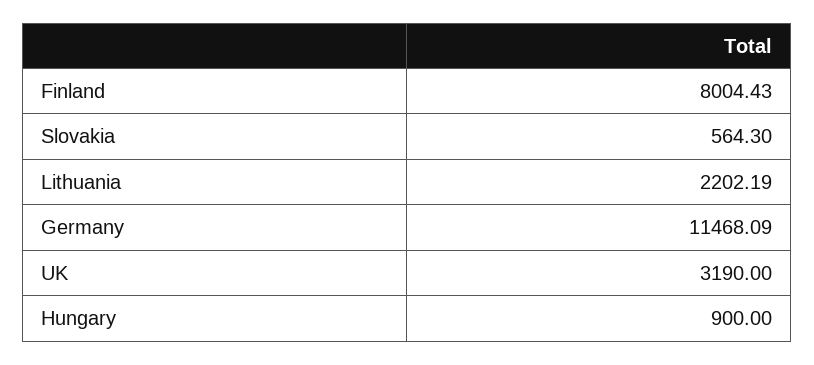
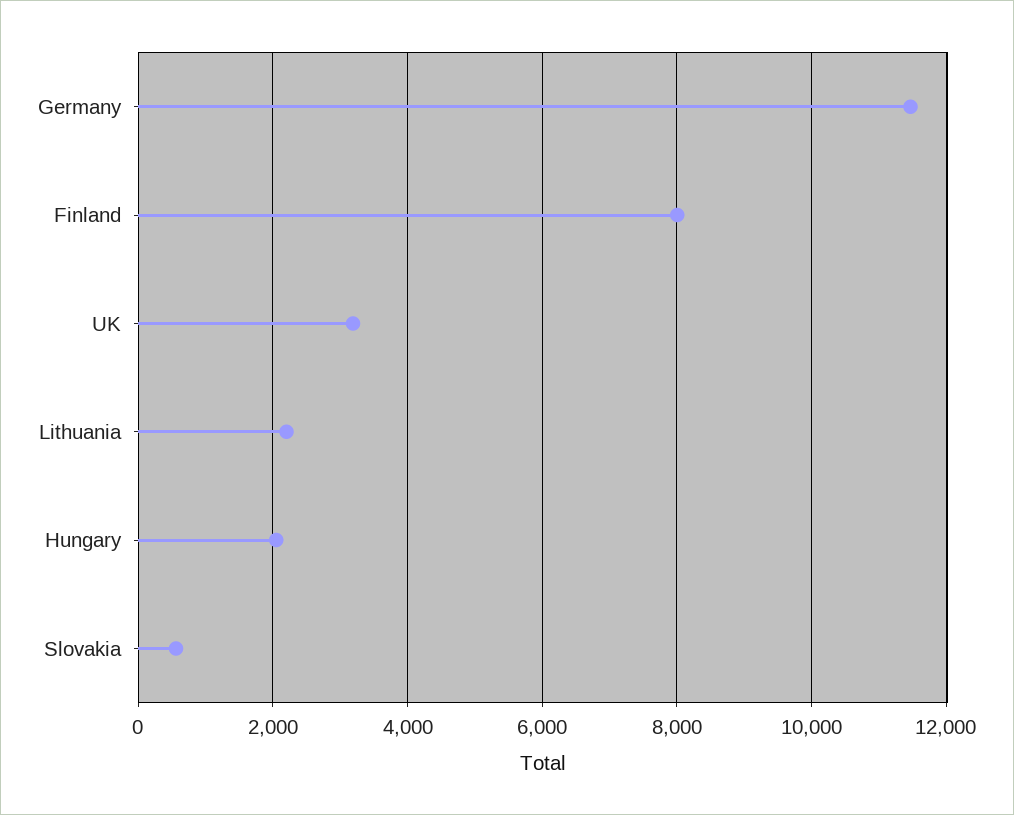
  {
    "Finland": 8004.43,
    "Slovakia": 564.3,
    "Lithuania": 2202.19,
    "Germany": 11468.09,
    "UK": 3190,
-   "Hungary": 900
+   "Hungary": 2000
  }

